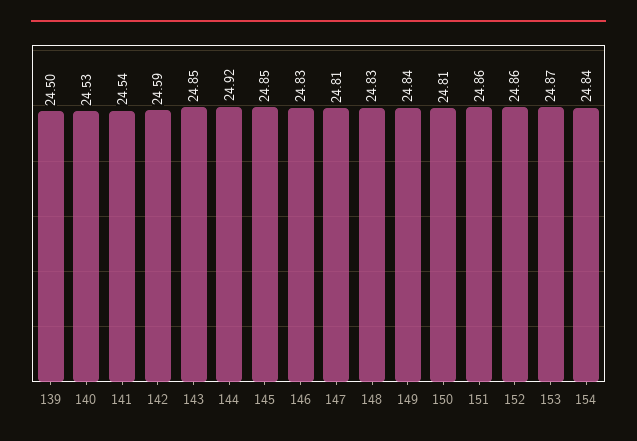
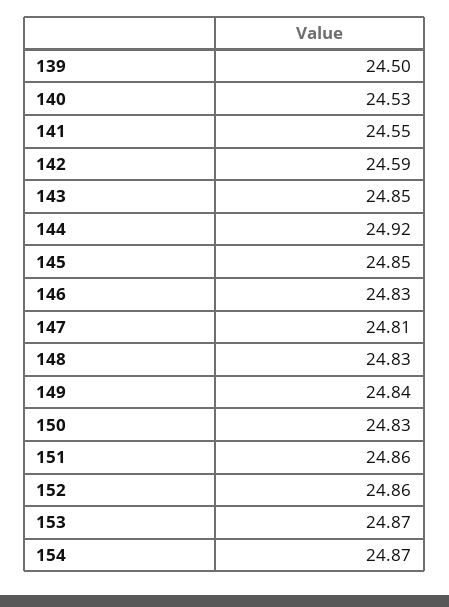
  {
    "139": 24.5,
    "140": 24.53,
-   "141": 24.54,
+   "141": 24.55,
    "142": 24.59,
    "143": 24.85,
    "144": 24.92,
    "145": 24.85,
    "146": 24.83,
    "147": 24.81,
    "148": 24.83,
    "149": 24.84,
-   "150": 24.81,
+   "150": 24.83,
    "151": 24.86,
    "152": 24.86,
    "153": 24.87,
-   "154": 24.84
+   "154": 24.87
  }

